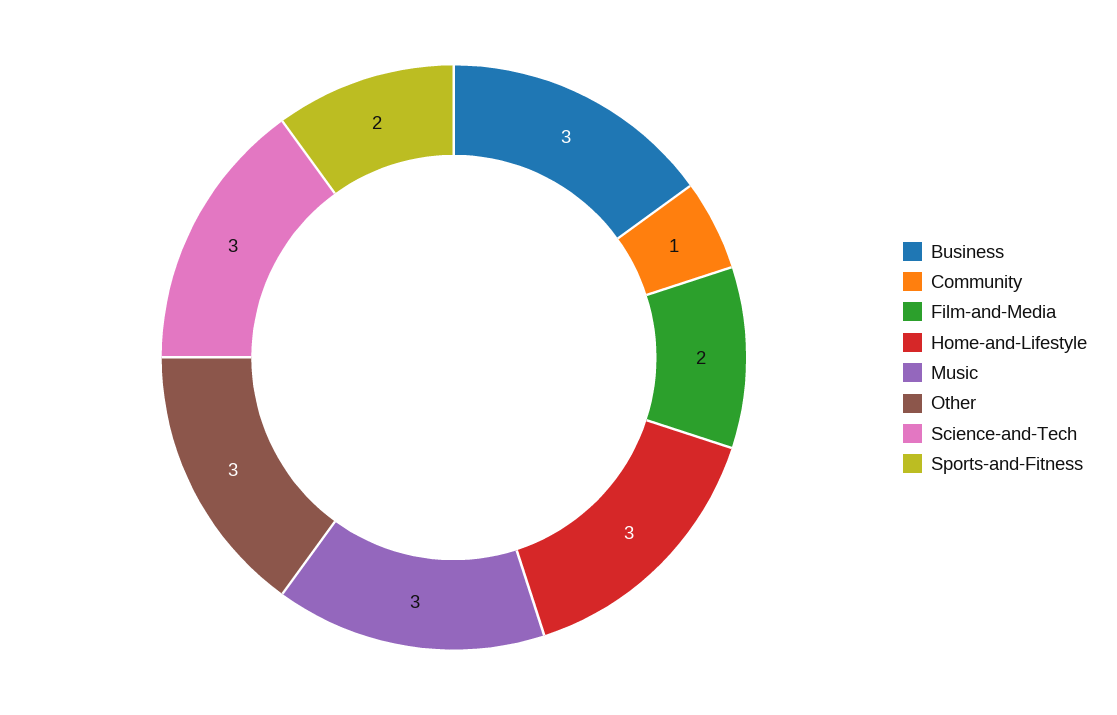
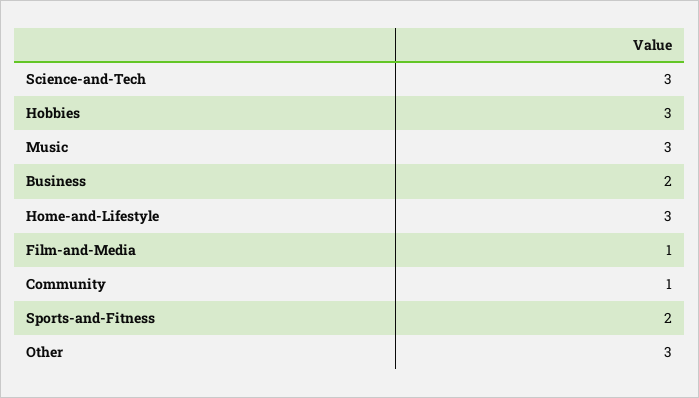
  {
-   "Business": 3,
+   "Business": 2,
    "Community": 1,
-   "Film-and-Media": 2,
+   "Film-and-Media": 1,
    "Home-and-Lifestyle": 3,
    "Music": 3,
    "Other": 3,
    "Science-and-Tech": 3,
-   "Sports-and-Fitness": 2
+   "Sports-and-Fitness": 2,
+   "Hobbies": 3
  }

